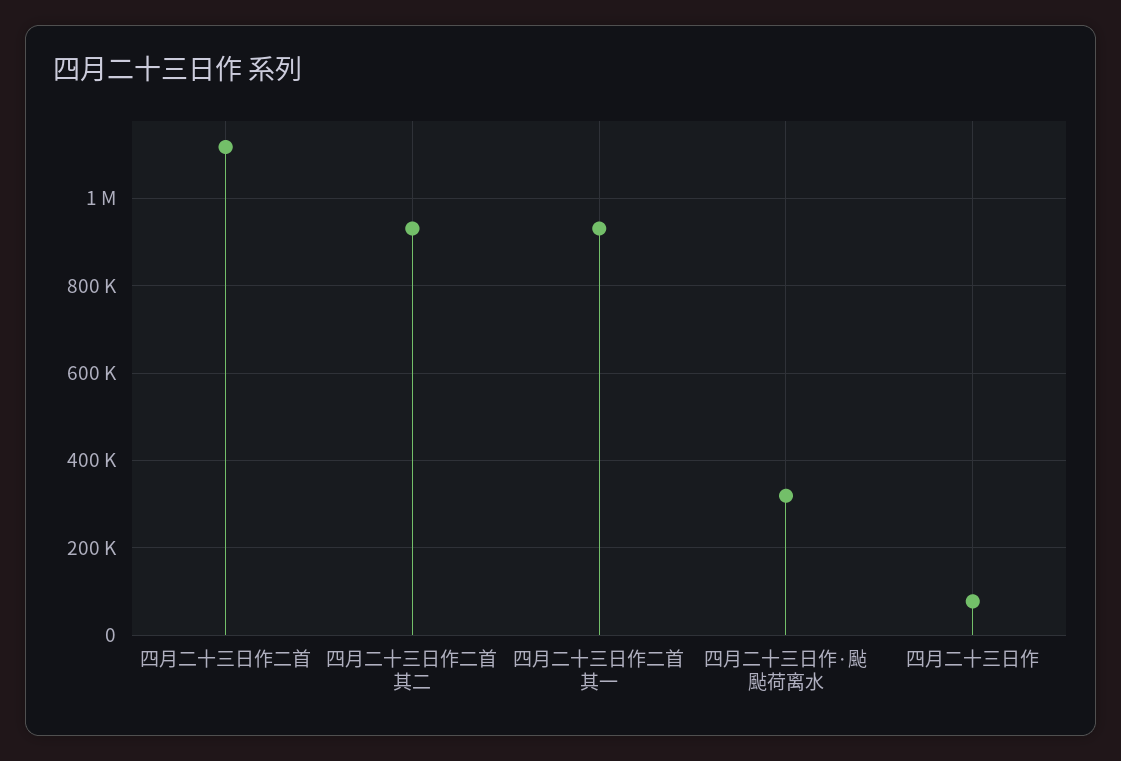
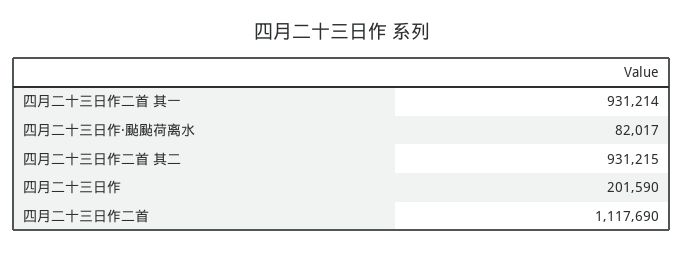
  {
    "四月二十三日作二首": 1117690,
    "四月二十三日作二首 其二": 931215,
    "四月二十三日作二首 其一": 931214,
-   "四月二十三日作·颭颭荷离水": 320000,
+   "四月二十三日作·颭颭荷离水": 82017,
-   "四月二十三日作": 80000
+   "四月二十三日作": 201590
  }

